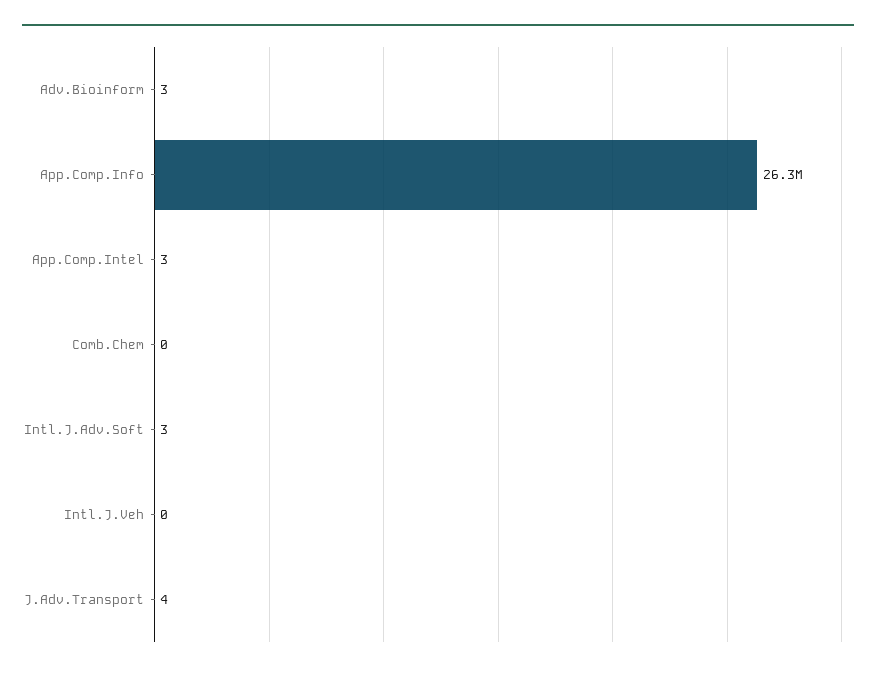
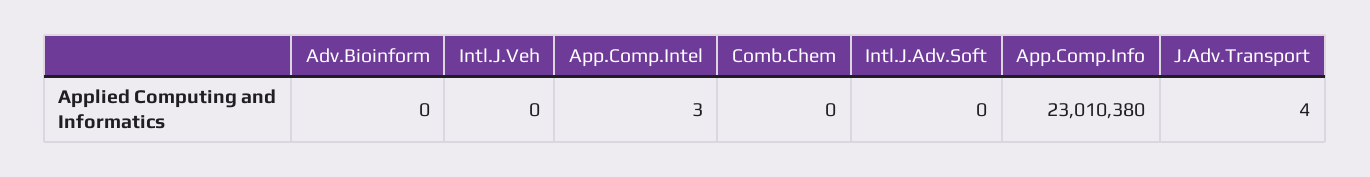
  {
-   "Adv.Bioinform": 3,
+   "Adv.Bioinform": 0,
-   "App.Comp.Info": 26300000,
+   "App.Comp.Info": 23010380,
    "App.Comp.Intel": 3,
    "Comb.Chem": 0,
-   "Intl.J.Adv.Soft": 3,
+   "Intl.J.Adv.Soft": 0,
    "Intl.J.Veh": 0,
    "J.Adv.Transport": 4
  }

